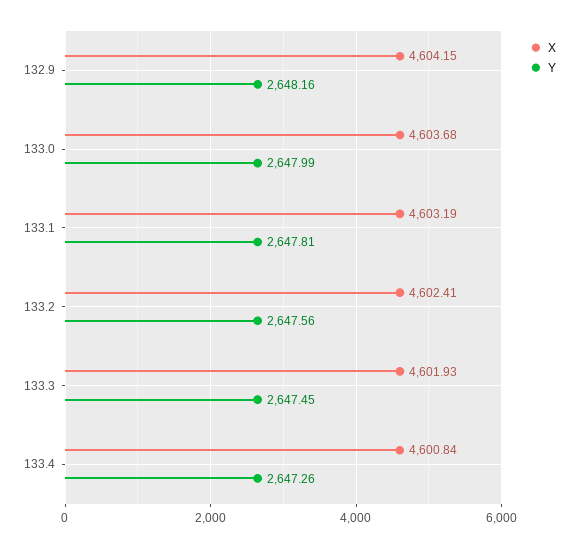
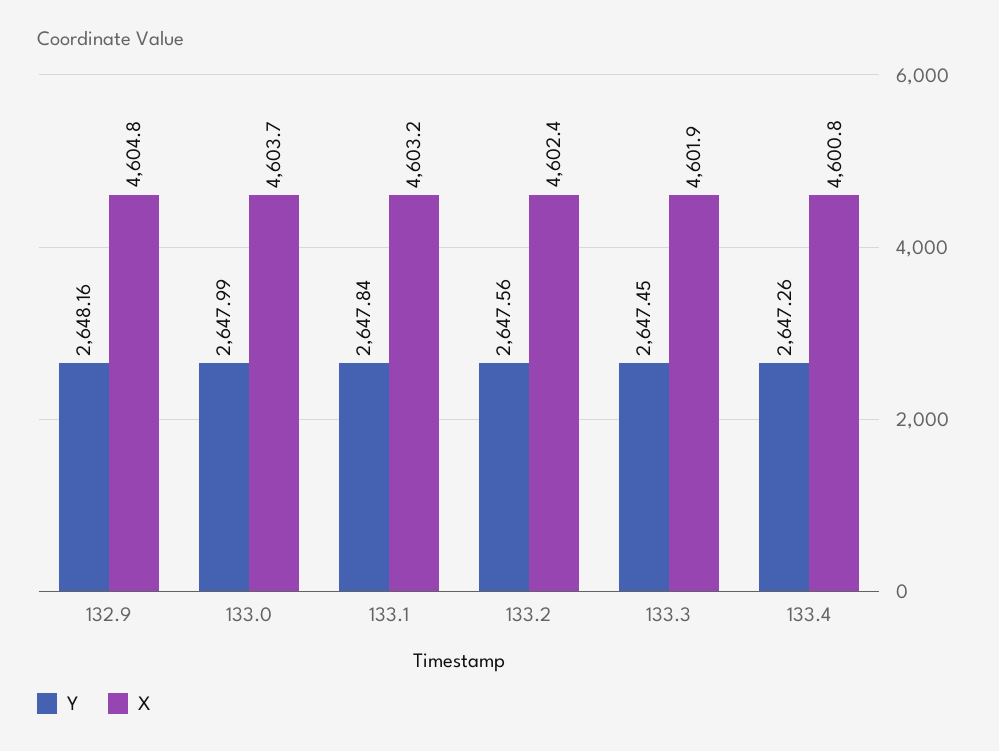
  {
    "X": {
-     "132.9": 4604.15,
+     "132.9": 4604.8,
      "133.0": 4603.68,
      "133.1": 4603.19,
      "133.2": 4602.41,
      "133.3": 4601.93,
      "133.4": 4600.84
    },
    "Y": {
      "132.9": 2648.16,
      "133.0": 2647.99,
-     "133.1": 2647.81,
+     "133.1": 2647.84,
      "133.2": 2647.56,
      "133.3": 2647.45,
      "133.4": 2647.26
    }
  }

